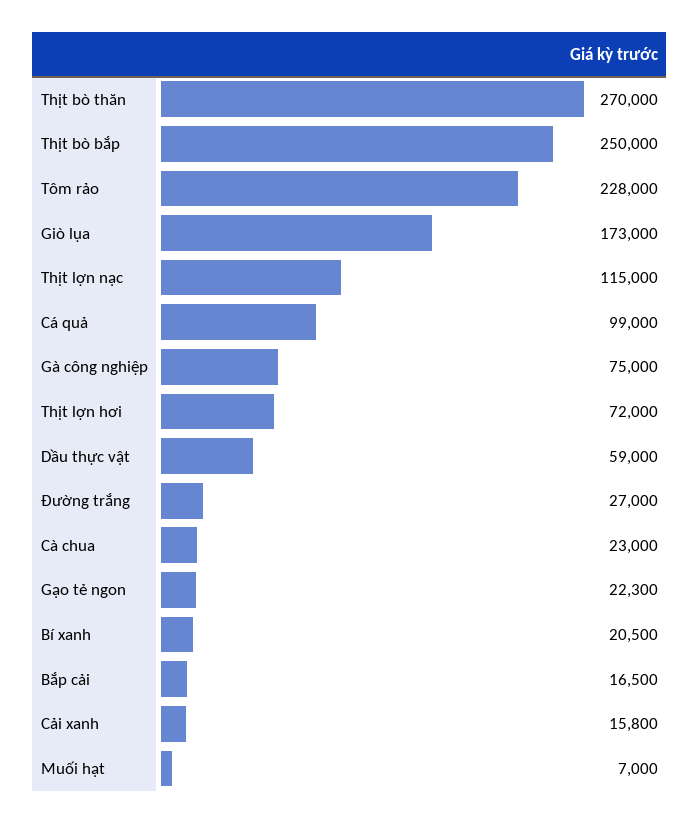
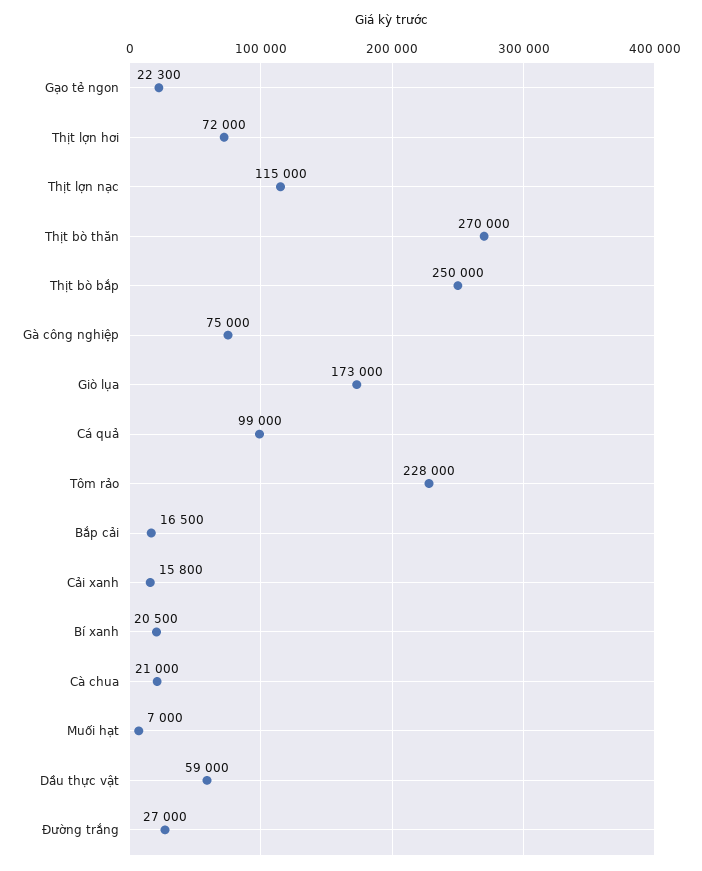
  {
    "Thịt bò thăn": 270000,
    "Thịt bò bắp": 250000,
    "Tôm rảo": 228000,
    "Giò lụa": 173000,
    "Thịt lợn nạc": 115000,
    "Cá quả": 99000,
    "Gà công nghiệp": 75000,
    "Thịt lợn hơi": 72000,
    "Dầu thực vật": 59000,
    "Đường trắng": 27000,
-   "Cà chua": 23000,
+   "Cà chua": 21000,
    "Gạo tẻ ngon": 22300,
    "Bí xanh": 20500,
    "Bắp cải": 16500,
    "Cải xanh": 15800,
    "Muối hạt": 7000
  }

